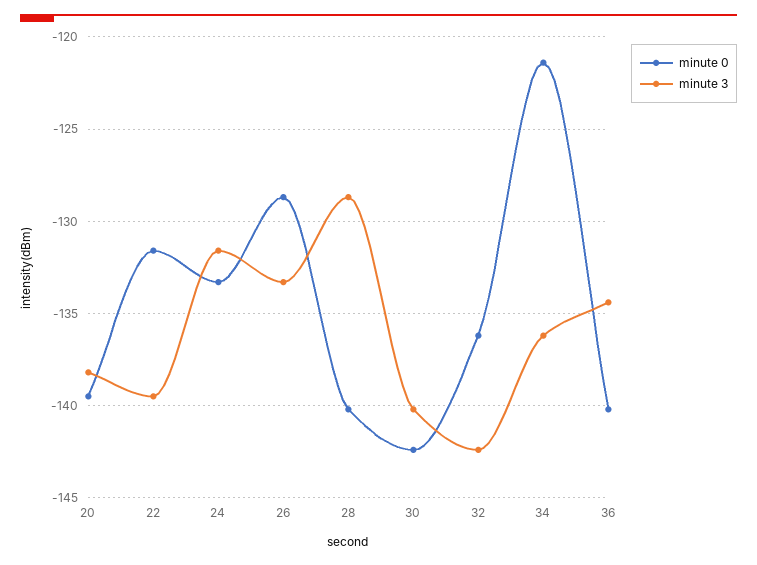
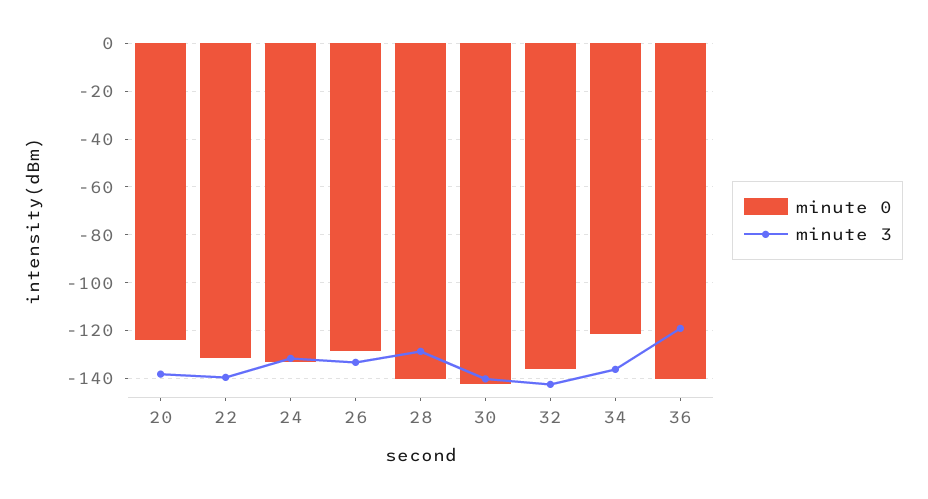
  {
    "minute 0": {
-     "20": -139.5,
+     "20": -125,
      "22": -131.5,
      "24": -133.5,
      "26": -128.5,
      "28": -140,
      "30": -142.5,
      "32": -136,
      "34": -121.5,
      "36": -140
    },
    "minute 3": {
      "20": -138,
      "22": -139.5,
      "24": -131.5,
      "26": -133.5,
      "28": -128.5,
      "30": -140,
      "32": -142.5,
      "34": -136,
-     "36": -134.5
+     "36": -120
    }
  }

